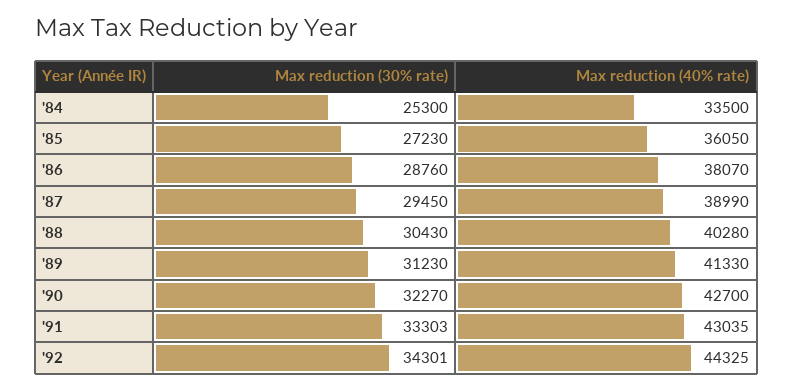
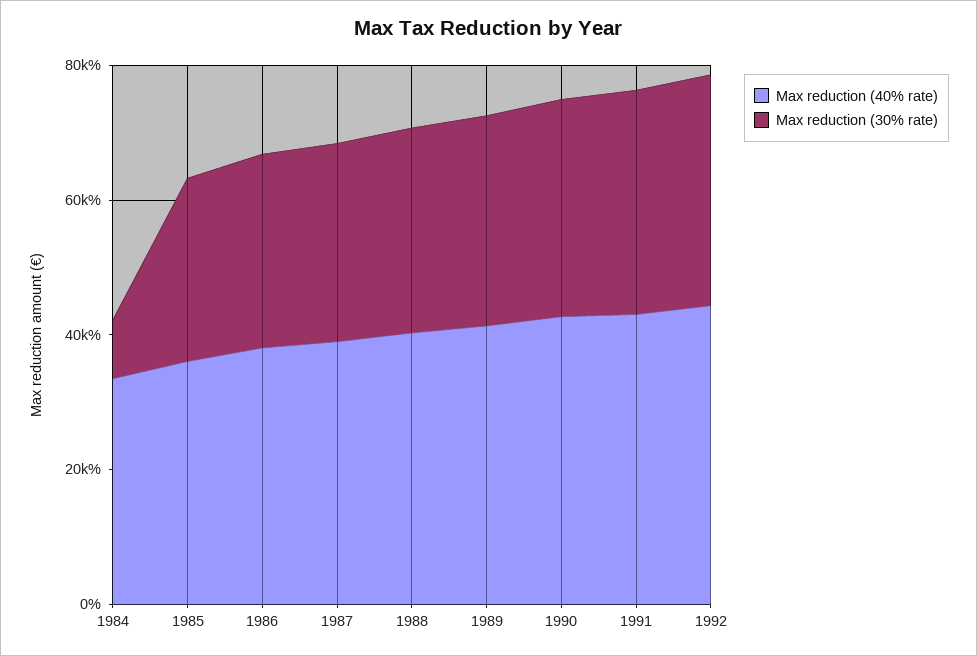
  {
    "Max reduction (30% rate)": {
-     "'84": 25300,
+     "'84": 10000,
      "'85": 27230,
      "'86": 28760,
      "'87": 29450,
      "'88": 30430,
      "'89": 31230,
      "'90": 32270,
      "'91": 33303,
      "'92": 34301
    },
    "Max reduction (40% rate)": {
      "'84": 33500,
      "'85": 36050,
      "'86": 38070,
      "'87": 38990,
      "'88": 40280,
      "'89": 41330,
      "'90": 42700,
      "'91": 43035,
      "'92": 44325
    }
  }

